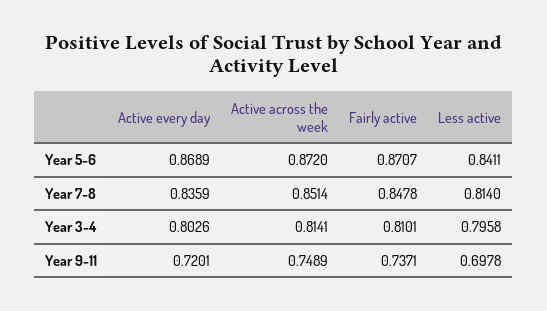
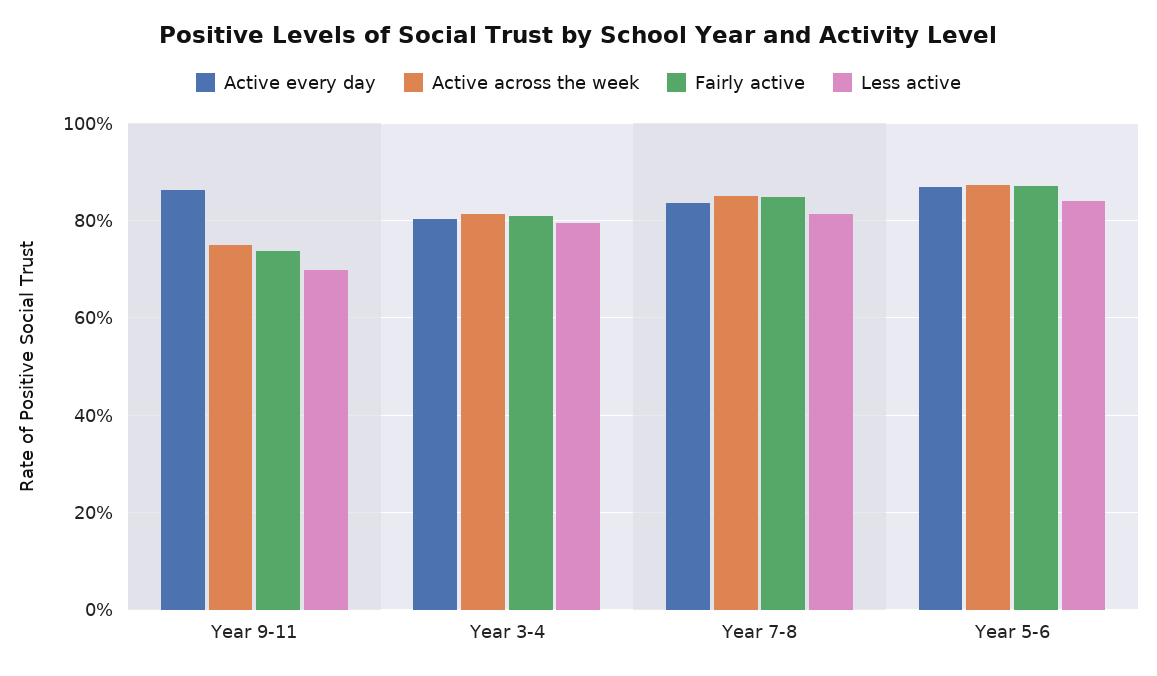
  {
    "Active every day": {
      "Year 5-6": 0.8689,
      "Year 7-8": 0.8359,
      "Year 3-4": 0.8026,
-     "Year 9-11": 0.7201
+     "Year 9-11": 0.86
    },
    "Active across the week": {
      "Year 5-6": 0.872,
      "Year 7-8": 0.8514,
      "Year 3-4": 0.8141,
      "Year 9-11": 0.7489
    },
    "Fairly active": {
      "Year 5-6": 0.8707,
      "Year 7-8": 0.8478,
      "Year 3-4": 0.8101,
      "Year 9-11": 0.7371
    },
    "Less active": {
      "Year 5-6": 0.8411,
      "Year 7-8": 0.814,
      "Year 3-4": 0.7958,
      "Year 9-11": 0.6978
    }
  }

